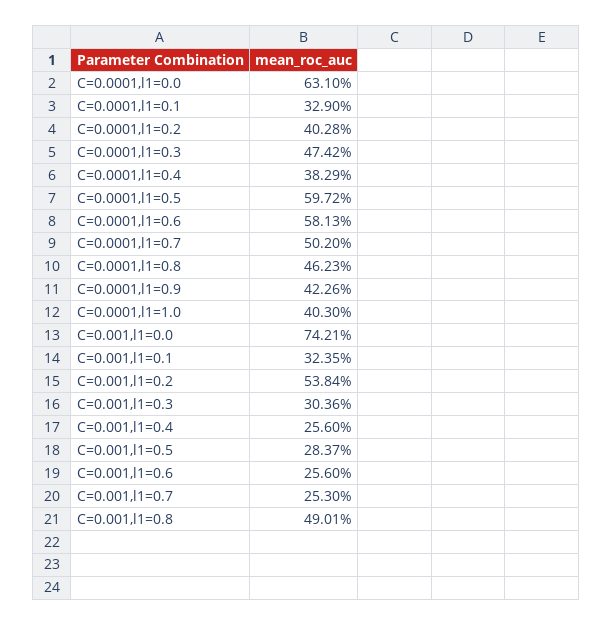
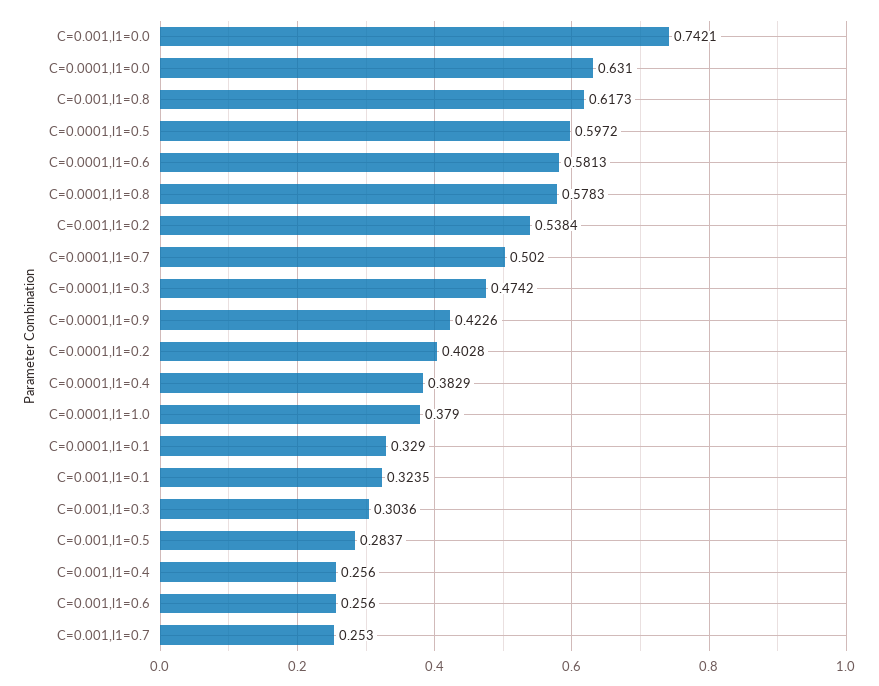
  {
    "C=0.0001,l1=0.0": 0.631,
    "C=0.0001,l1=0.1": 0.329,
    "C=0.0001,l1=0.2": 0.4028,
    "C=0.0001,l1=0.3": 0.4742,
    "C=0.0001,l1=0.4": 0.3829,
    "C=0.0001,l1=0.5": 0.5972,
    "C=0.0001,l1=0.6": 0.5813,
    "C=0.0001,l1=0.7": 0.502,
-   "C=0.0001,l1=0.8": 0.4623,
+   "C=0.0001,l1=0.8": 0.5783,
    "C=0.0001,l1=0.9": 0.4226,
-   "C=0.0001,l1=1.0": 0.403,
+   "C=0.0001,l1=1.0": 0.379,
    "C=0.001,l1=0.0": 0.7421,
    "C=0.001,l1=0.1": 0.3235,
    "C=0.001,l1=0.2": 0.5384,
    "C=0.001,l1=0.3": 0.3036,
    "C=0.001,l1=0.4": 0.256,
    "C=0.001,l1=0.5": 0.2837,
    "C=0.001,l1=0.6": 0.256,
    "C=0.001,l1=0.7": 0.253,
-   "C=0.001,l1=0.8": 0.4901
+   "C=0.001,l1=0.8": 0.6173
  }

